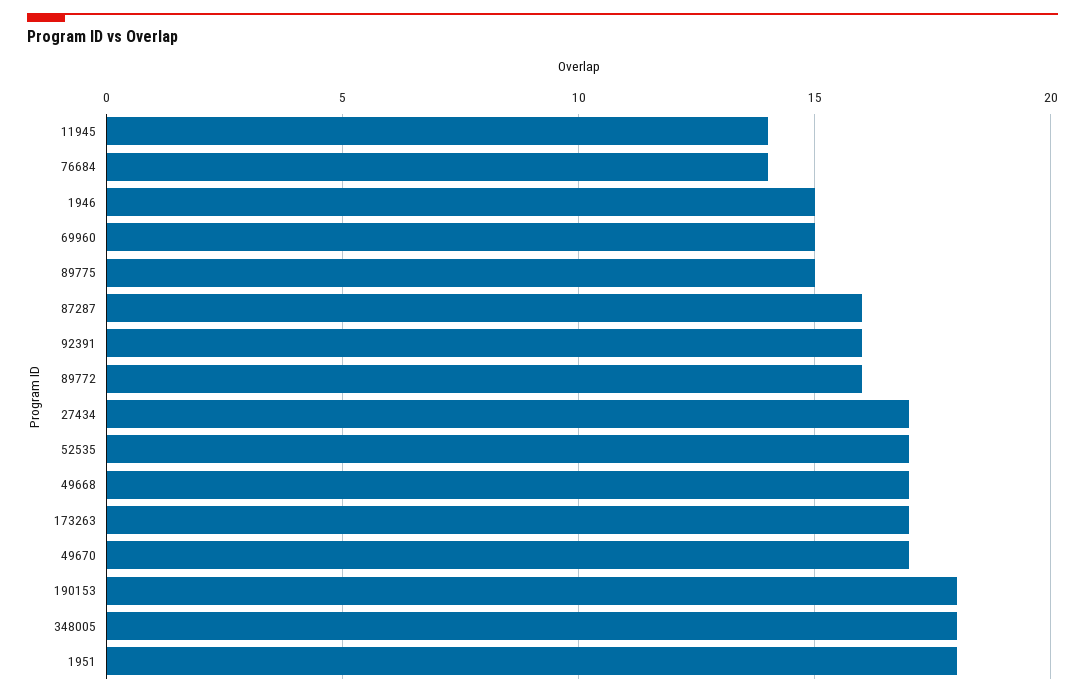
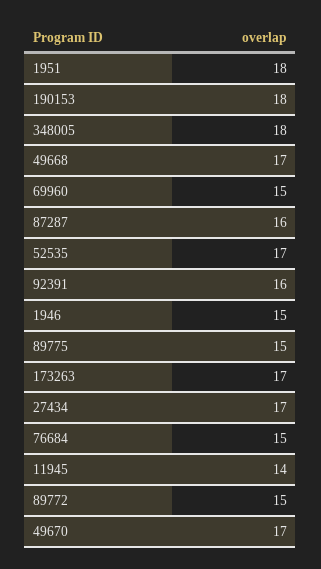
  {
    "11945": 14,
-   "76684": 14,
+   "76684": 15,
    "1946": 15,
    "69960": 15,
    "89775": 15,
    "87287": 16,
    "92391": 16,
-   "89772": 16,
+   "89772": 15,
    "27434": 17,
    "52535": 17,
    "49668": 17,
    "173263": 17,
    "49670": 17,
    "190153": 18,
    "348005": 18,
    "1951": 18
  }

